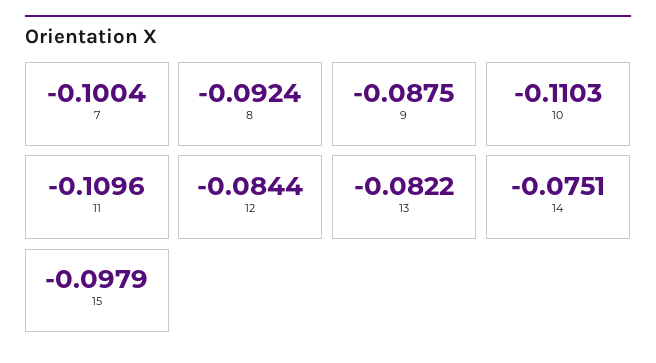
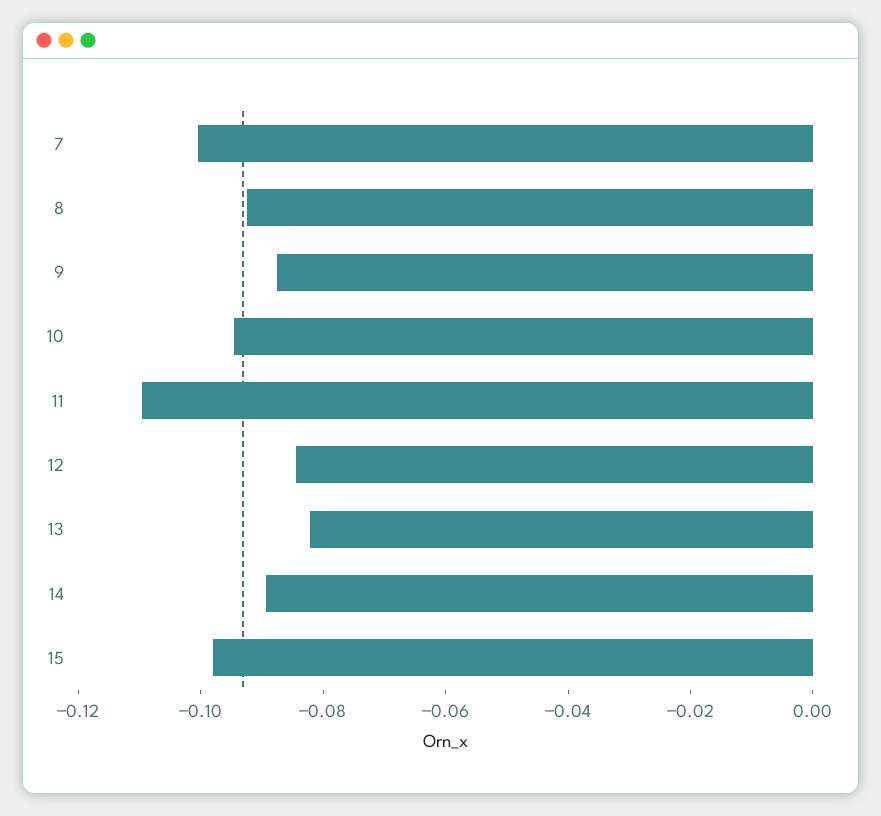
  {
    "7": -0.1004,
    "8": -0.0924,
    "9": -0.0875,
-   "10": -0.1103,
+   "10": -0.095,
    "11": -0.1096,
    "12": -0.0844,
    "13": -0.0822,
-   "14": -0.0751,
+   "14": -0.09,
    "15": -0.0979
  }

